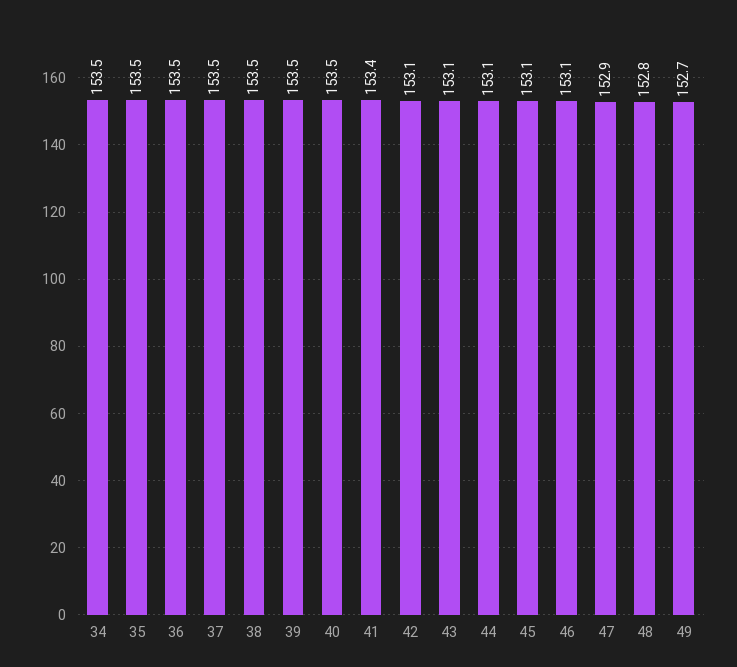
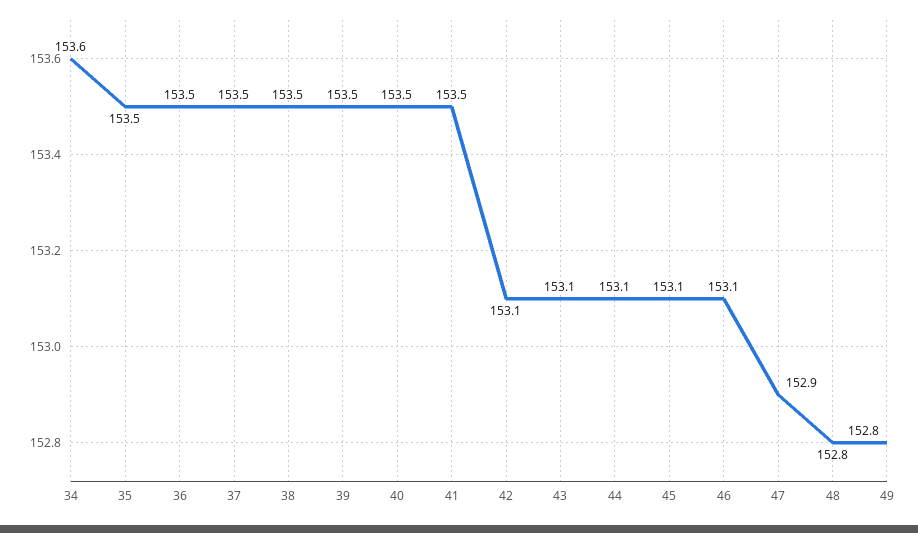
  {
-   "34": 153.5,
+   "34": 153.6,
    "35": 153.5,
    "36": 153.5,
    "37": 153.5,
    "38": 153.5,
    "39": 153.5,
    "40": 153.5,
-   "41": 153.4,
+   "41": 153.5,
    "42": 153.1,
    "43": 153.1,
    "44": 153.1,
    "45": 153.1,
    "46": 153.1,
    "47": 152.9,
    "48": 152.8,
-   "49": 152.7
+   "49": 152.8
  }

